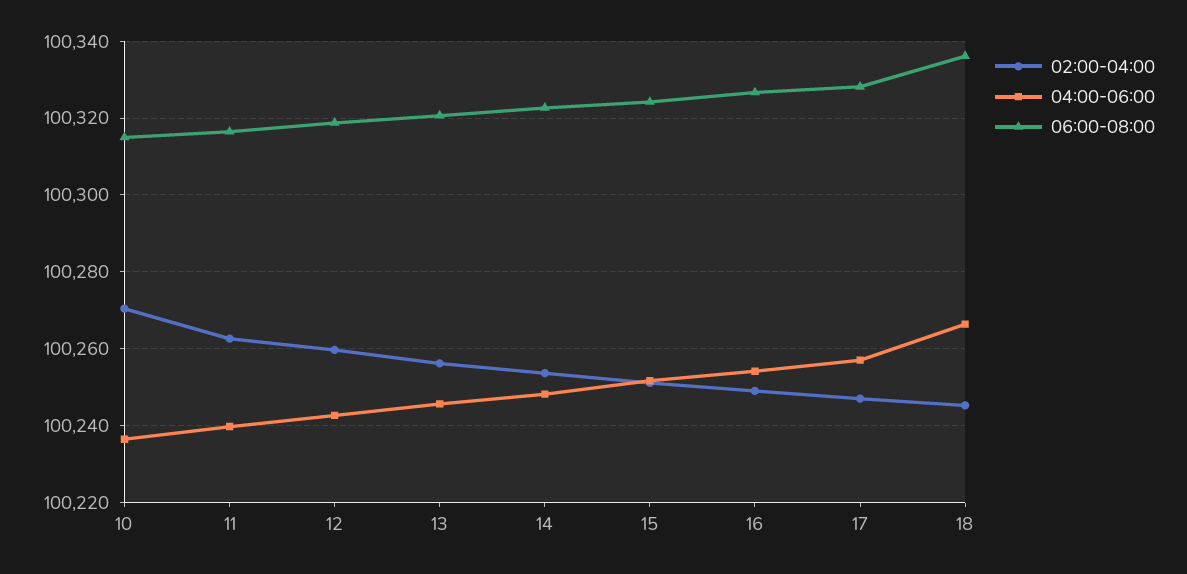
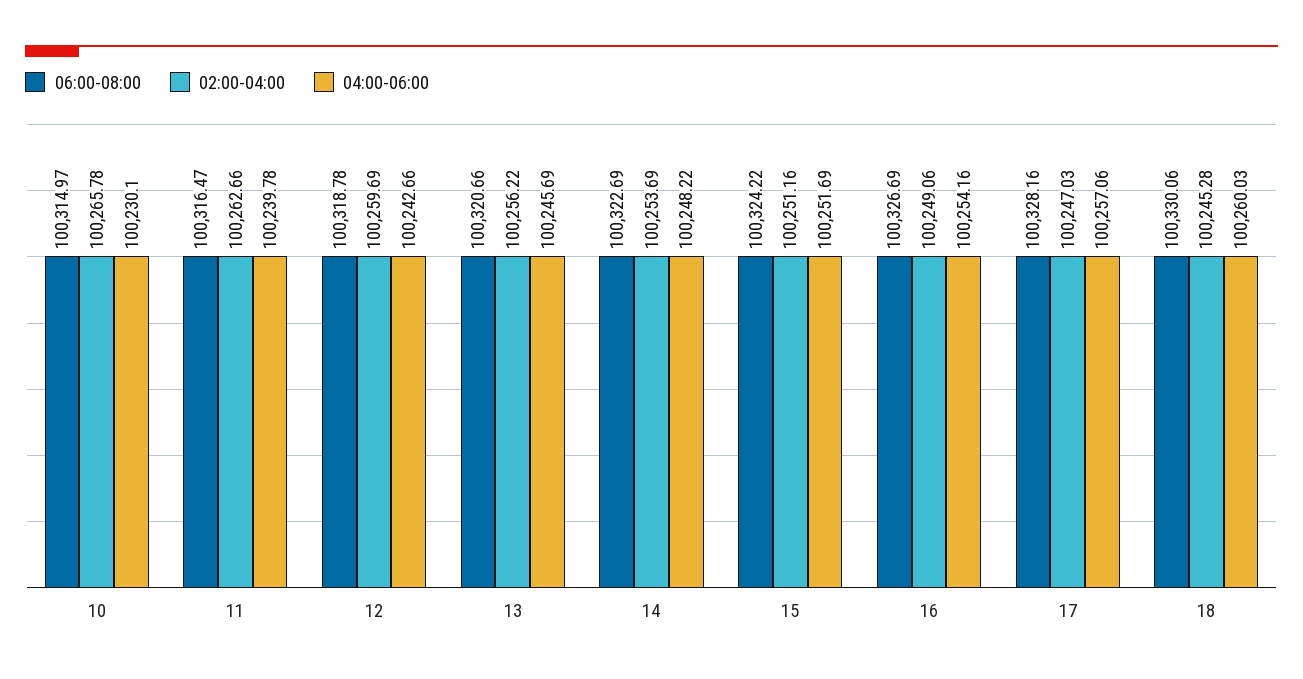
  {
    "02:00-04:00": {
-     "10": 100270,
+     "10": 100265.78,
      "11": 100262.66,
      "12": 100259.69,
      "13": 100256.22,
      "14": 100253.69,
      "15": 100251.16,
      "16": 100249.06,
      "17": 100247.03,
      "18": 100245.28
    },
    "04:00-06:00": {
-     "10": 100236,
+     "10": 100230.1,
      "11": 100239.78,
      "12": 100242.66,
      "13": 100245.69,
      "14": 100248.22,
      "15": 100251.69,
      "16": 100254.16,
      "17": 100257.06,
-     "18": 100266
+     "18": 100260.03
    },
    "06:00-08:00": {
      "10": 100314.97,
      "11": 100316.47,
      "12": 100318.78,
      "13": 100320.66,
      "14": 100322.69,
      "15": 100324.22,
      "16": 100326.69,
      "17": 100328.16,
-     "18": 100336
+     "18": 100330.06
    }
  }

